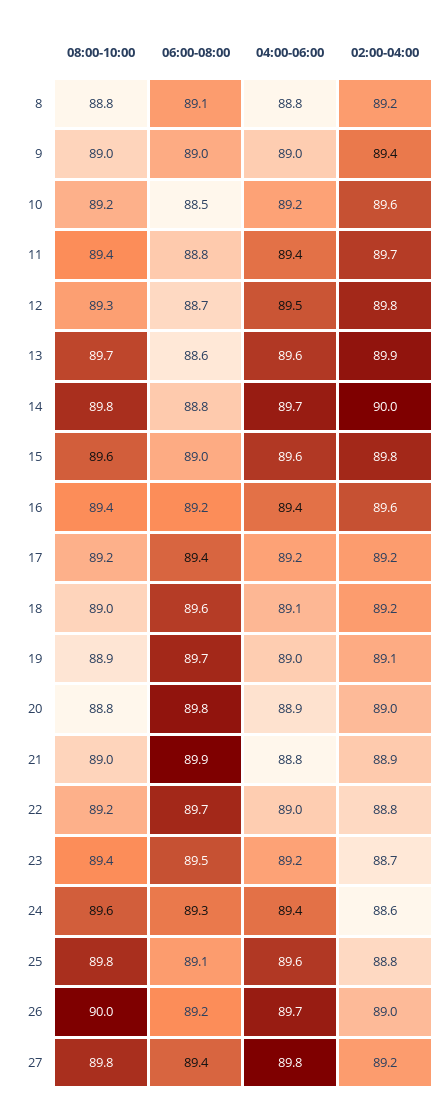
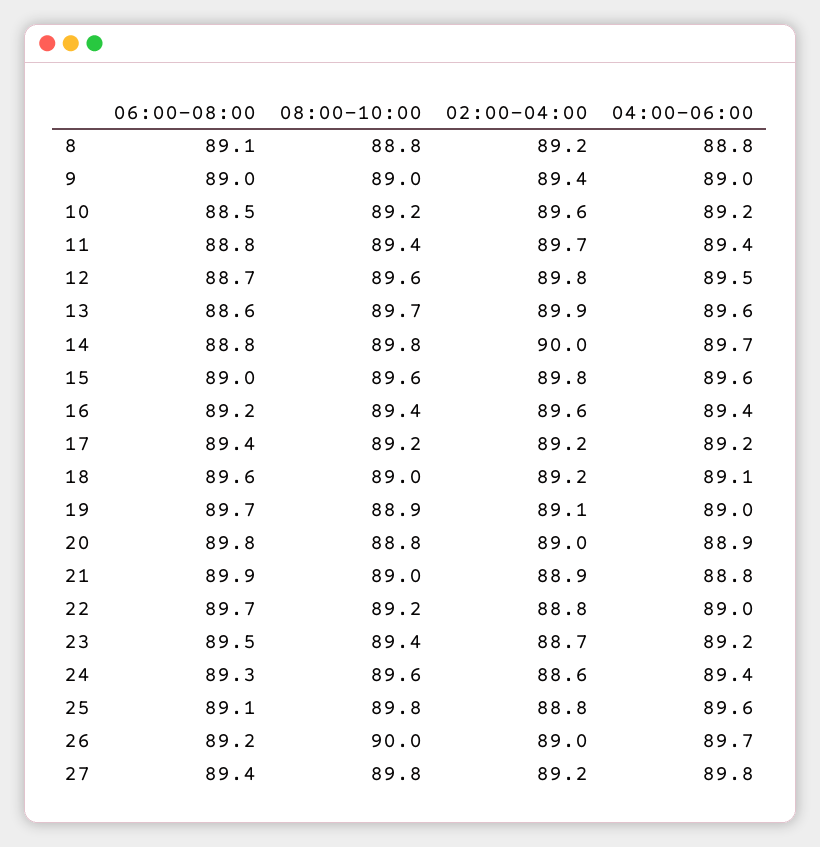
  {
    "08:00-10:00": {
      "8": 88.8,
      "9": 89,
      "10": 89.2,
      "11": 89.4,
-     "12": 89.3,
+     "12": 89.6,
      "13": 89.7,
      "14": 89.8,
      "15": 89.6,
      "16": 89.4,
      "17": 89.2,
      "18": 89,
      "19": 88.9,
      "20": 88.8,
      "21": 89,
      "22": 89.2,
      "23": 89.4,
      "24": 89.6,
      "25": 89.8,
      "26": 90,
      "27": 89.8
    },
    "06:00-08:00": {
      "8": 89.1,
      "9": 89,
      "10": 88.5,
      "11": 88.8,
      "12": 88.7,
      "13": 88.6,
      "14": 88.8,
      "15": 89,
      "16": 89.2,
      "17": 89.4,
      "18": 89.6,
      "19": 89.7,
      "20": 89.8,
      "21": 89.9,
      "22": 89.7,
      "23": 89.5,
      "24": 89.3,
      "25": 89.1,
      "26": 89.2,
      "27": 89.4
    },
    "04:00-06:00": {
      "8": 88.8,
      "9": 89,
      "10": 89.2,
      "11": 89.4,
      "12": 89.5,
      "13": 89.6,
      "14": 89.7,
      "15": 89.6,
      "16": 89.4,
      "17": 89.2,
      "18": 89.1,
      "19": 89,
      "20": 88.9,
      "21": 88.8,
      "22": 89,
      "23": 89.2,
      "24": 89.4,
      "25": 89.6,
      "26": 89.7,
      "27": 89.8
    },
    "02:00-04:00": {
      "8": 89.2,
      "9": 89.4,
      "10": 89.6,
      "11": 89.7,
      "12": 89.8,
      "13": 89.9,
      "14": 90,
      "15": 89.8,
      "16": 89.6,
      "17": 89.2,
      "18": 89.2,
      "19": 89.1,
      "20": 89,
      "21": 88.9,
      "22": 88.8,
      "23": 88.7,
      "24": 88.6,
      "25": 88.8,
      "26": 89,
      "27": 89.2
    }
  }

